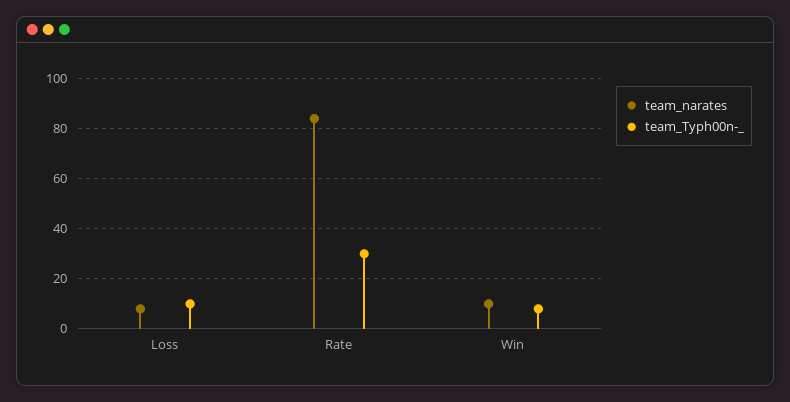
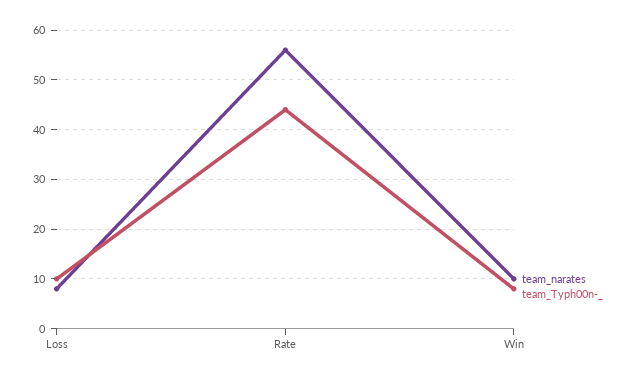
  {
    "team_narates": {
      "Loss": 10,
-     "Rate": 85,
+     "Rate": 55,
      "Win": 10
    },
    "team_Typh00n-_": {
      "Loss": 10,
-     "Rate": 30,
+     "Rate": 45,
      "Win": 10
    }
  }

